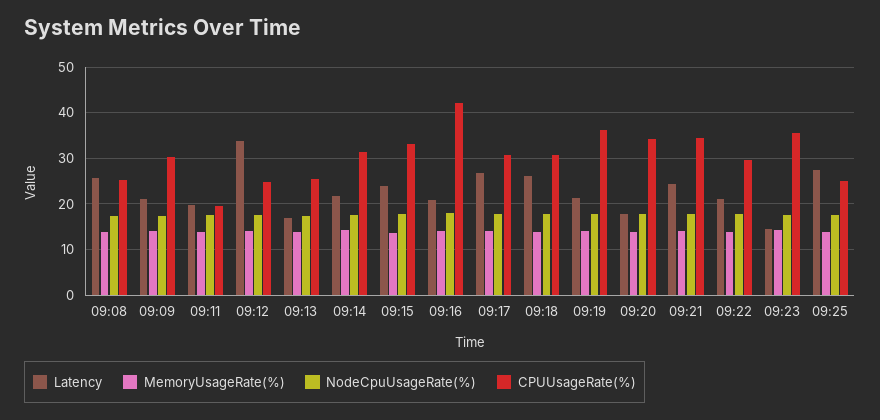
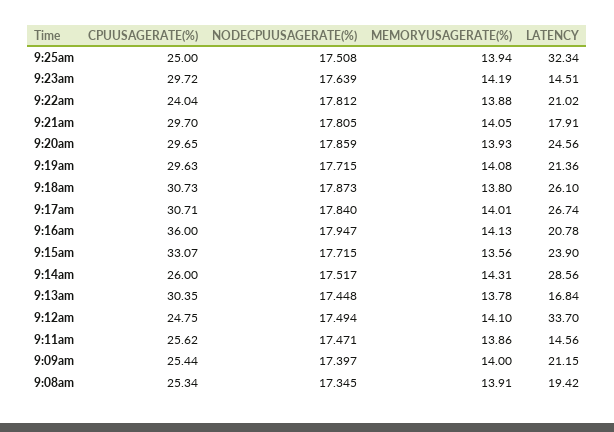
  {
    "Latency": {
-     "09:08": 26,
+     "09:08": 19.42,
      "09:09": 21.15,
-     "09:11": 20,
+     "09:11": 14.56,
      "09:12": 33.7,
      "09:13": 16.84,
-     "09:14": 22,
+     "09:14": 28.56,
      "09:15": 23.9,
      "09:16": 20.78,
      "09:17": 26.74,
      "09:18": 26.1,
      "09:19": 21.36,
-     "09:20": 18,
+     "09:20": 24.56,
-     "09:21": 24,
+     "09:21": 17.91,
      "09:22": 21.02,
      "09:23": 14.51,
-     "09:25": 28
+     "09:25": 32.34
    },
    "MemoryUsageRate(%)": {
      "09:08": 13.91,
      "09:09": 14,
      "09:11": 13.86,
      "09:12": 14.1,
      "09:13": 13.78,
      "09:14": 14.31,
      "09:15": 13.56,
      "09:16": 14.13,
      "09:17": 14.01,
      "09:18": 13.8,
      "09:19": 14.08,
      "09:20": 13.93,
      "09:21": 14.05,
      "09:22": 13.88,
      "09:23": 14.19,
      "09:25": 13.94
    },
    "NodeCpuUsageRate(%)": {
      "09:08": 17.345,
      "09:09": 17.397,
      "09:11": 17.471,
      "09:12": 17.494,
      "09:13": 17.448,
      "09:14": 17.517,
      "09:15": 17.715,
      "09:16": 17.947,
      "09:17": 17.84,
      "09:18": 17.873,
      "09:19": 17.715,
      "09:20": 17.859,
      "09:21": 17.805,
      "09:22": 17.812,
      "09:23": 17.639,
      "09:25": 17.508
    },
    "CPUUsageRate(%)": {
      "09:08": 25.34,
-     "09:09": 30,
+     "09:09": 25.44,
-     "09:11": 20,
+     "09:11": 25.62,
      "09:12": 24.75,
-     "09:13": 26,
+     "09:13": 30.35,
-     "09:14": 32,
+     "09:14": 26,
      "09:15": 33.07,
-     "09:16": 42,
+     "09:16": 36,
      "09:17": 30.71,
      "09:18": 30.73,
-     "09:19": 36,
+     "09:19": 29.63,
-     "09:20": 34,
+     "09:20": 29.65,
-     "09:21": 34,
+     "09:21": 29.7,
-     "09:22": 30,
+     "09:22": 24.04,
-     "09:23": 36,
+     "09:23": 29.72,
      "09:25": 25
    }
  }

